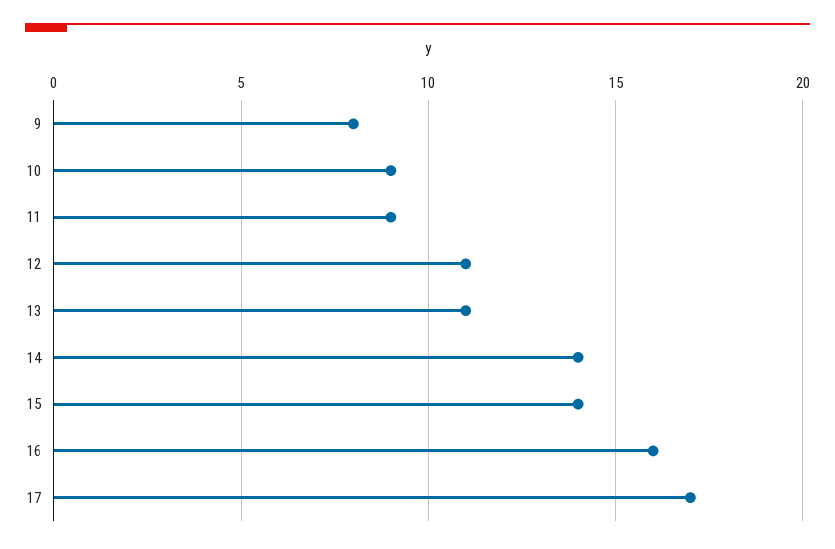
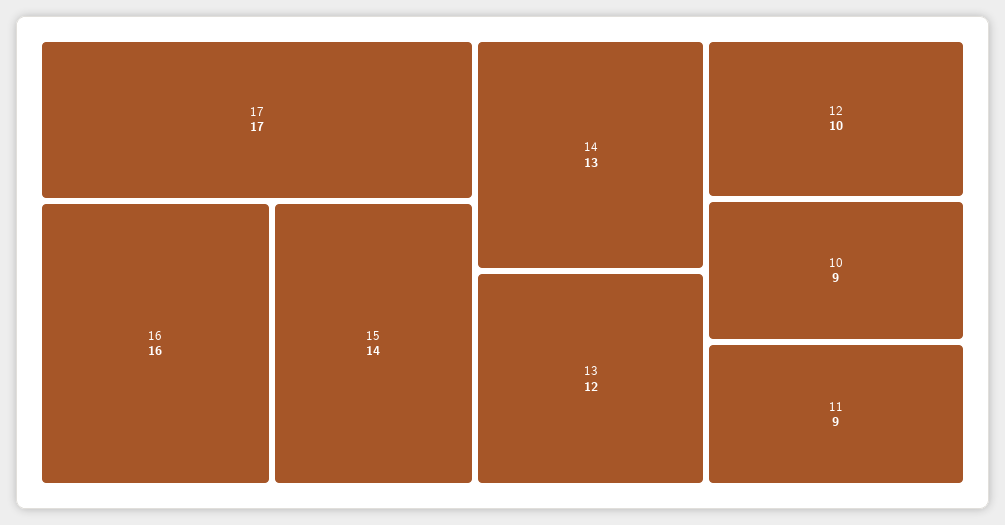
  {
-   "9": 8,
    "10": 9,
    "11": 9,
-   "12": 11,
+   "12": 10,
-   "13": 11,
+   "13": 12,
-   "14": 14,
+   "14": 13,
    "15": 14,
    "16": 16,
    "17": 17
  }

